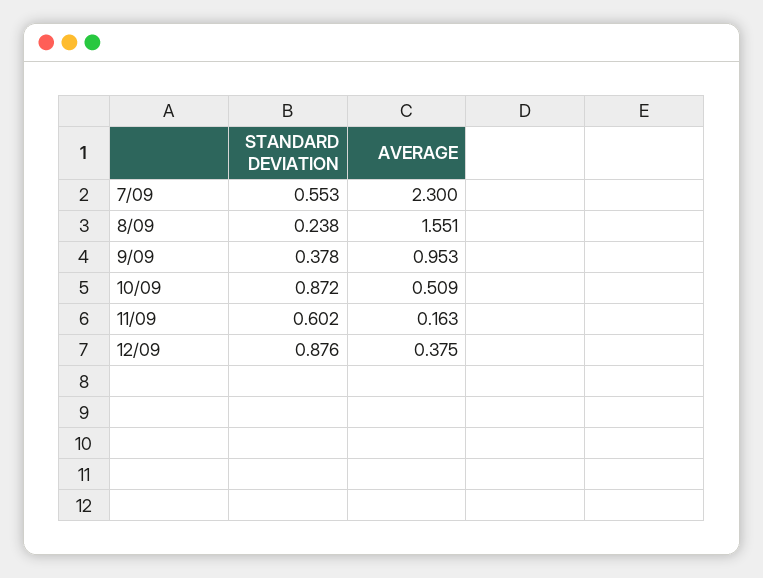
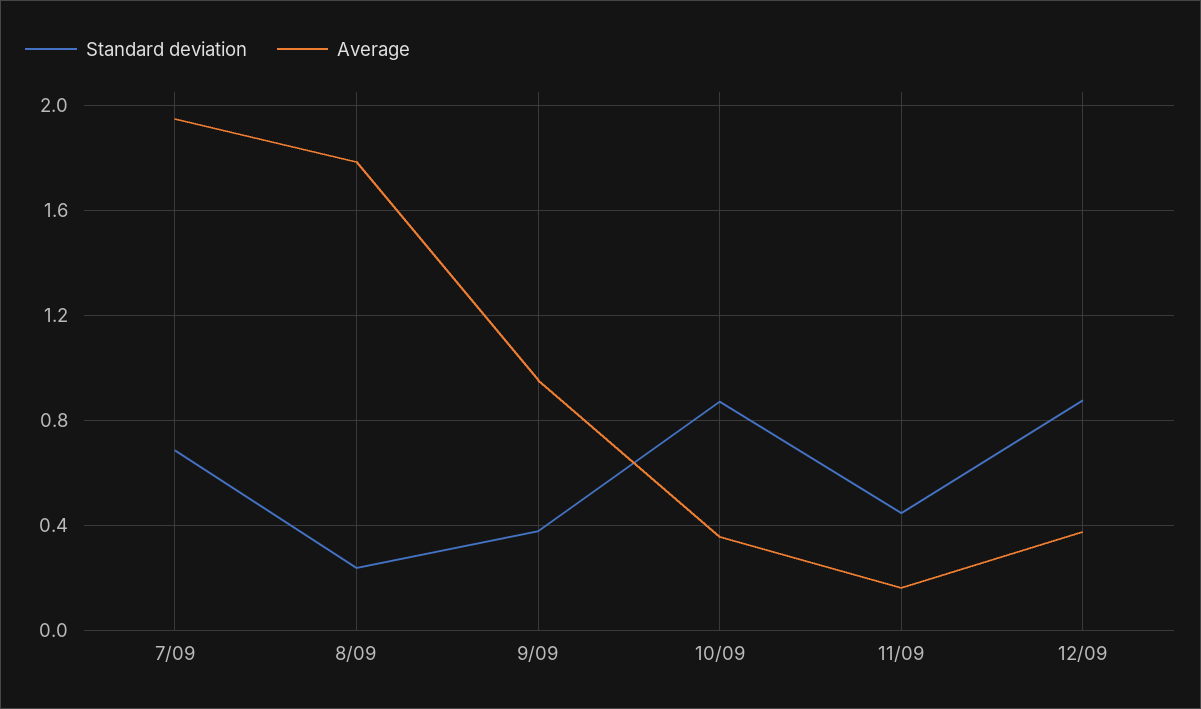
  {
    "STANDARD DEVIATION": {
-     "7/09": 0.553,
+     "7/09": 0.7,
      "8/09": 0.238,
      "9/09": 0.378,
      "10/09": 0.872,
-     "11/09": 0.602,
+     "11/09": 0.45,
      "12/09": 0.876
    },
    "AVERAGE": {
-     "7/09": 2.3,
+     "7/09": 1.95,
-     "8/09": 1.551,
+     "8/09": 1.8,
      "9/09": 0.953,
-     "10/09": 0.509,
+     "10/09": 0.35,
      "11/09": 0.163,
      "12/09": 0.375
    }
  }

